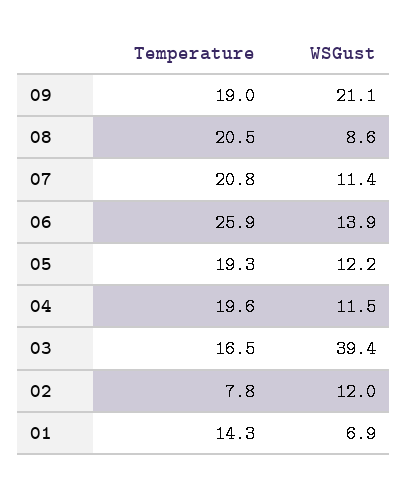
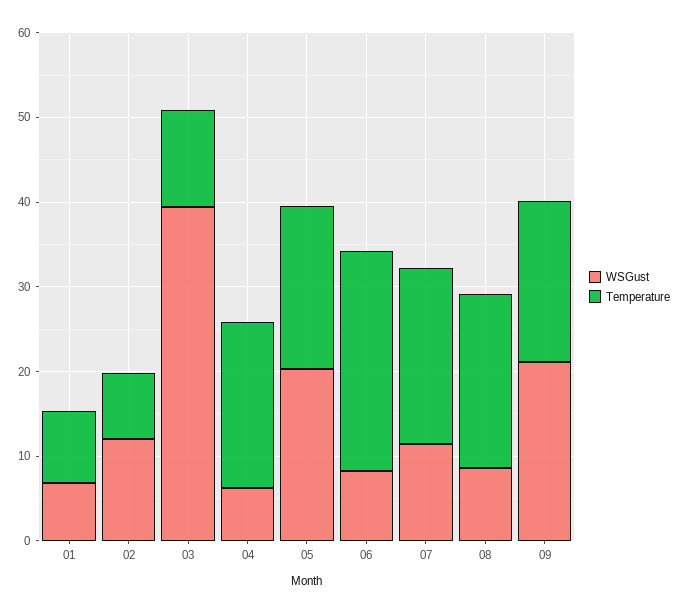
  {
    "Temperature": {
      "09": 19,
      "08": 20.5,
      "07": 20.8,
      "06": 25.9,
      "05": 19.3,
      "04": 19.6,
-     "03": 16.5,
+     "03": 12,
      "02": 7.8,
-     "01": 14.3
+     "01": 8
    },
    "WSGust": {
      "09": 21.1,
      "08": 8.6,
      "07": 11.4,
-     "06": 13.9,
+     "06": 8,
-     "05": 12.2,
+     "05": 20,
-     "04": 11.5,
+     "04": 6,
      "03": 39.4,
      "02": 12,
      "01": 6.9
    }
  }

